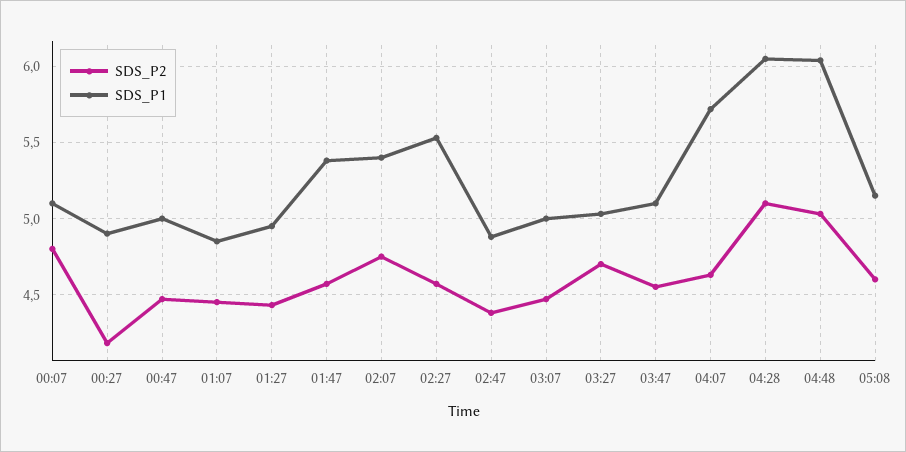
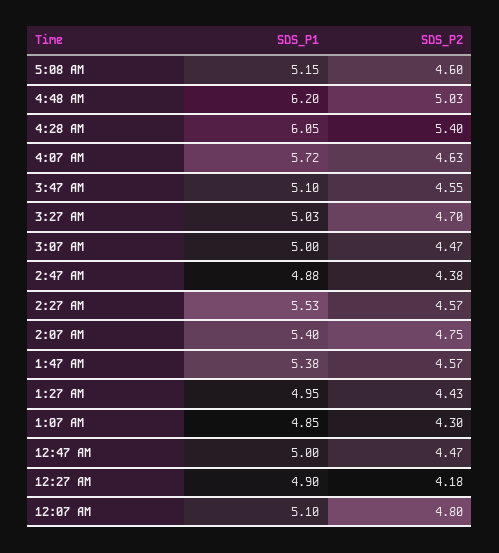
  {
    "SDS_P2": {
      "00:07": 4.8,
      "00:27": 4.18,
      "00:47": 4.47,
-     "01:07": 4.45,
+     "01:07": 4.3,
      "01:27": 4.43,
      "01:47": 4.57,
      "02:07": 4.75,
      "02:27": 4.57,
      "02:47": 4.38,
      "03:07": 4.47,
      "03:27": 4.7,
      "03:47": 4.55,
      "04:07": 4.63,
-     "04:28": 5.1,
+     "04:28": 5.4,
      "04:48": 5.03,
      "05:08": 4.6
    },
    "SDS_P1": {
      "00:07": 5.1,
      "00:27": 4.9,
      "00:47": 5,
      "01:07": 4.85,
      "01:27": 4.95,
      "01:47": 5.38,
      "02:07": 5.4,
      "02:27": 5.53,
      "02:47": 4.88,
      "03:07": 5,
      "03:27": 5.03,
      "03:47": 5.1,
      "04:07": 5.72,
      "04:28": 6.05,
-     "04:48": 6.05,
+     "04:48": 6.2,
      "05:08": 5.15
    }
  }

